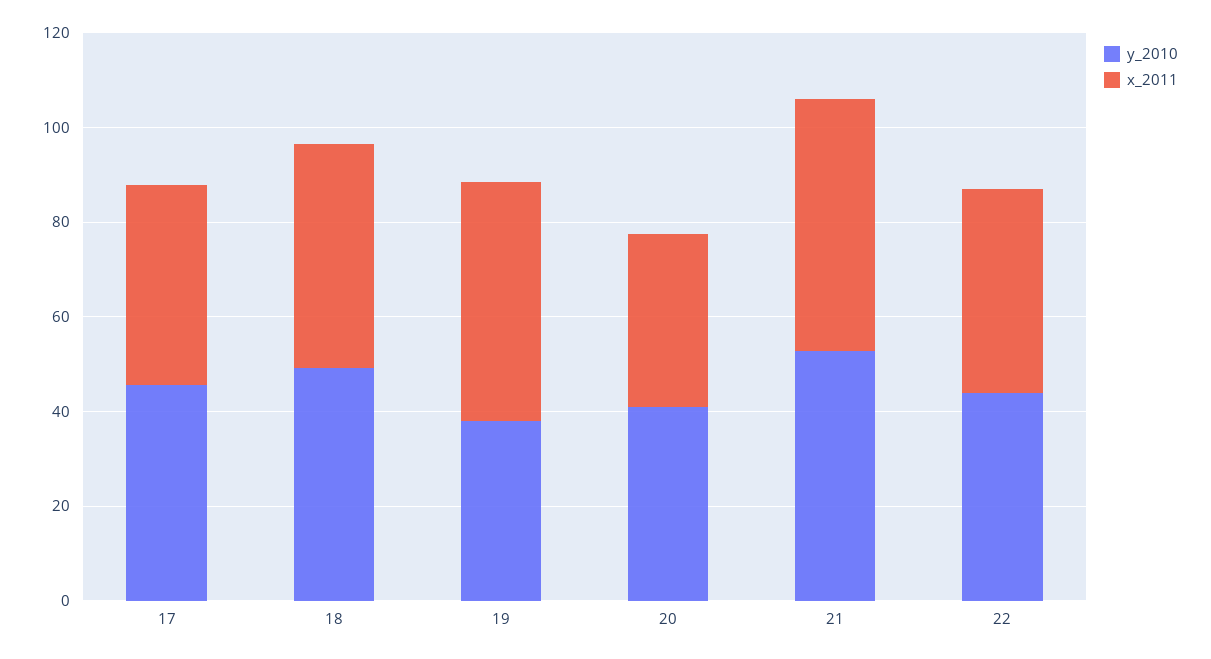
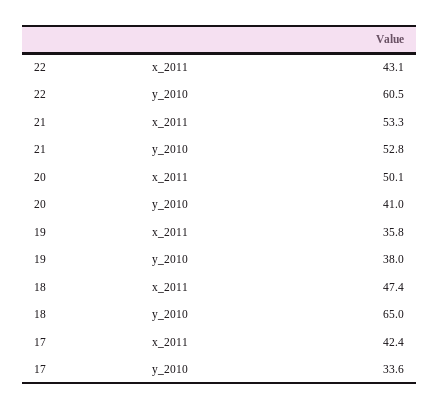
  {
    "y_2010": {
-     "17": 45,
+     "17": 33.6,
-     "18": 50,
+     "18": 65,
      "19": 38,
      "20": 41,
      "21": 52.8,
-     "22": 45
+     "22": 60.5
    },
    "x_2011": {
      "17": 42.4,
      "18": 47.4,
-     "19": 50,
+     "19": 35.8,
-     "20": 35,
+     "20": 50.1,
      "21": 53.3,
      "22": 43.1
    }
  }

